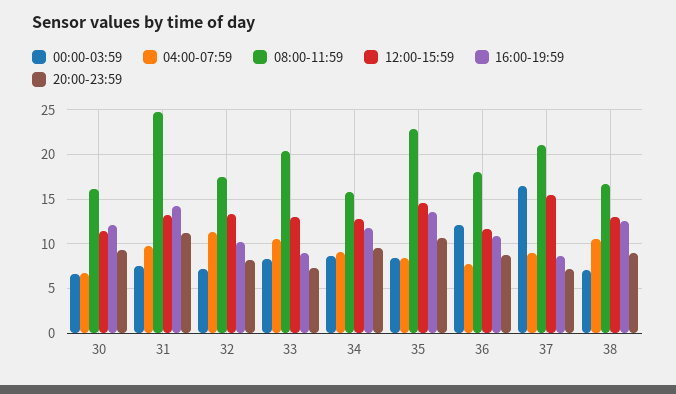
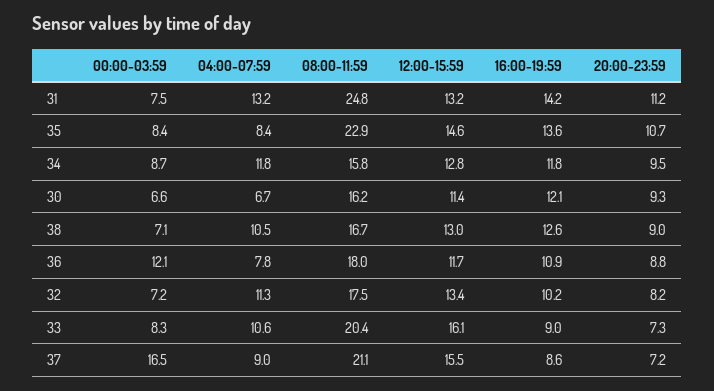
  {
    "00:00-03:59": {
      "30": 6.6,
      "31": 7.5,
      "32": 7.2,
      "33": 8.3,
      "34": 8.7,
      "35": 8.4,
      "36": 12.1,
      "37": 16.5,
      "38": 7.1
    },
    "04:00-07:59": {
      "30": 6.7,
-     "31": 10,
+     "31": 13.2,
      "32": 11.3,
      "33": 10.6,
-     "34": 9,
+     "34": 11.8,
      "35": 8.4,
      "36": 7.8,
      "37": 9,
      "38": 10.5
    },
    "08:00-11:59": {
      "30": 16.2,
      "31": 24.8,
      "32": 17.5,
      "33": 20.4,
      "34": 15.8,
      "35": 22.9,
      "36": 18,
      "37": 21.1,
      "38": 16.7
    },
    "12:00-15:59": {
      "30": 11.4,
      "31": 13.2,
      "32": 13.4,
-     "33": 13,
+     "33": 16.1,
      "34": 12.8,
      "35": 14.6,
      "36": 11.7,
      "37": 15.5,
      "38": 13
    },
    "16:00-19:59": {
      "30": 12.1,
      "31": 14.2,
      "32": 10.2,
      "33": 9,
      "34": 11.8,
      "35": 13.6,
      "36": 10.9,
      "37": 8.6,
      "38": 12.6
    },
    "20:00-23:59": {
      "30": 9.3,
      "31": 11.2,
      "32": 8.2,
      "33": 7.3,
      "34": 9.5,
      "35": 10.7,
      "36": 8.8,
      "37": 7.2,
      "38": 9
    }
  }

